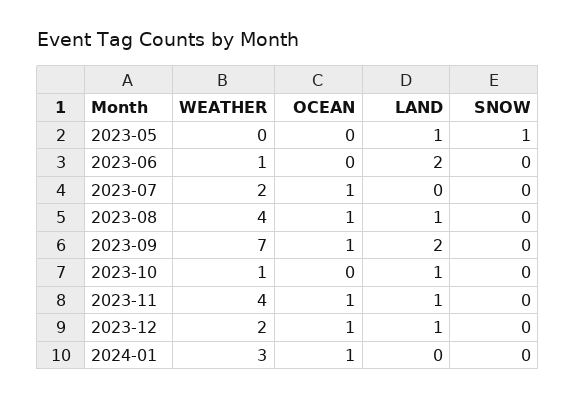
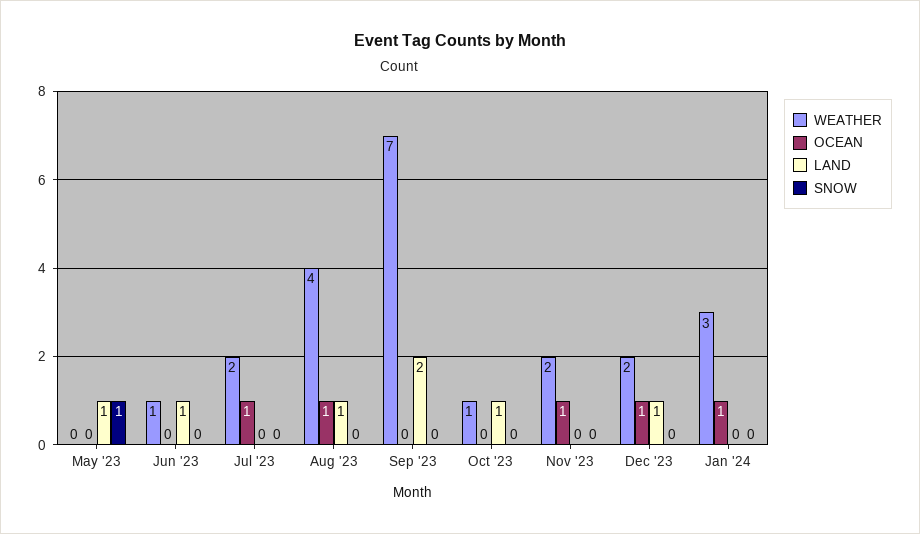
  {
    "WEATHER": {
      "2023-05": 0,
      "2023-06": 1,
      "2023-07": 2,
      "2023-08": 4,
      "2023-09": 7,
      "2023-10": 1,
-     "2023-11": 4,
+     "2023-11": 2,
      "2023-12": 2,
      "2024-01": 3
    },
    "OCEAN": {
      "2023-05": 0,
      "2023-06": 0,
      "2023-07": 1,
      "2023-08": 1,
-     "2023-09": 1,
+     "2023-09": 0,
      "2023-10": 0,
      "2023-11": 1,
      "2023-12": 1,
      "2024-01": 1
    },
    "LAND": {
      "2023-05": 1,
-     "2023-06": 2,
+     "2023-06": 1,
      "2023-07": 0,
      "2023-08": 1,
      "2023-09": 2,
      "2023-10": 1,
-     "2023-11": 1,
+     "2023-11": 0,
      "2023-12": 1,
      "2024-01": 0
    },
    "SNOW": {
      "2023-05": 1,
      "2023-06": 0,
      "2023-07": 0,
      "2023-08": 0,
      "2023-09": 0,
      "2023-10": 0,
      "2023-11": 0,
      "2023-12": 0,
      "2024-01": 0
    }
  }

